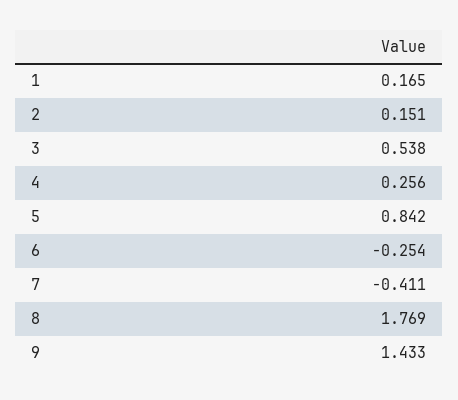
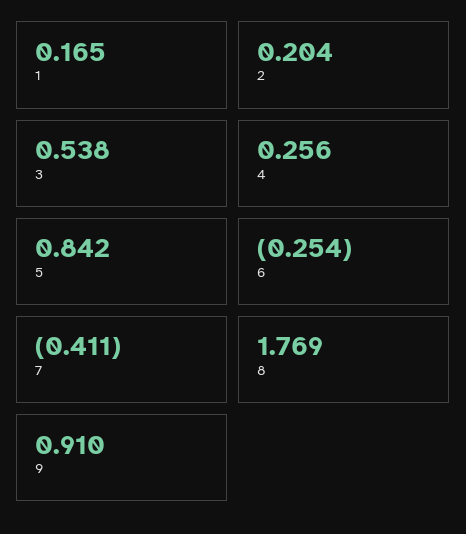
  {
    "1": 0.165,
-   "2": 0.151,
+   "2": 0.204,
    "3": 0.538,
    "4": 0.256,
    "5": 0.842,
    "6": -0.254,
    "7": -0.411,
    "8": 1.769,
-   "9": 1.433
+   "9": 0.91
  }

